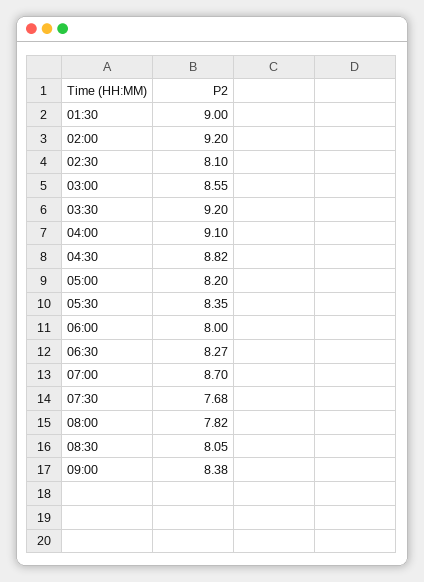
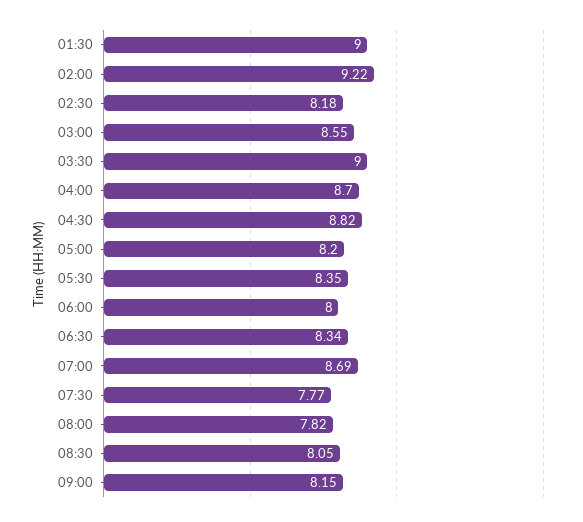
  {
    "01:30": 9,
-   "02:00": 9.2,
+   "02:00": 9.22,
-   "02:30": 8.1,
+   "02:30": 8.18,
    "03:00": 8.55,
-   "03:30": 9.2,
+   "03:30": 9,
-   "04:00": 9.1,
+   "04:00": 8.7,
    "04:30": 8.82,
    "05:00": 8.2,
    "05:30": 8.35,
    "06:00": 8,
-   "06:30": 8.27,
+   "06:30": 8.34,
-   "07:00": 8.7,
+   "07:00": 8.69,
-   "07:30": 7.68,
+   "07:30": 7.77,
    "08:00": 7.82,
    "08:30": 8.05,
-   "09:00": 8.38
+   "09:00": 8.15
  }

